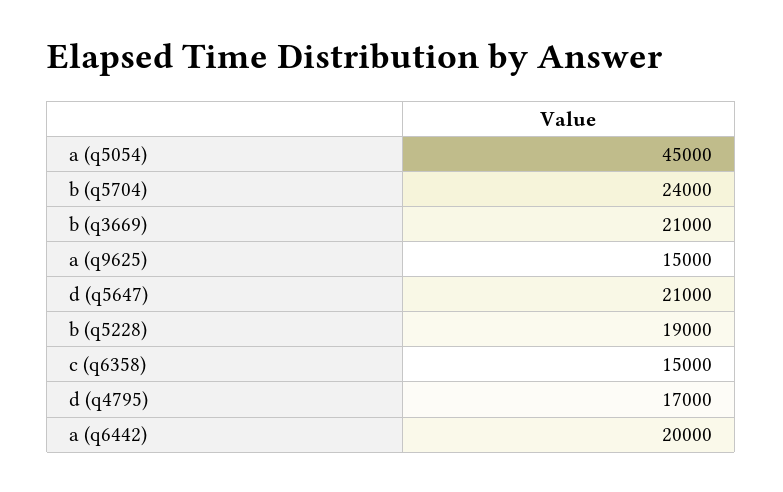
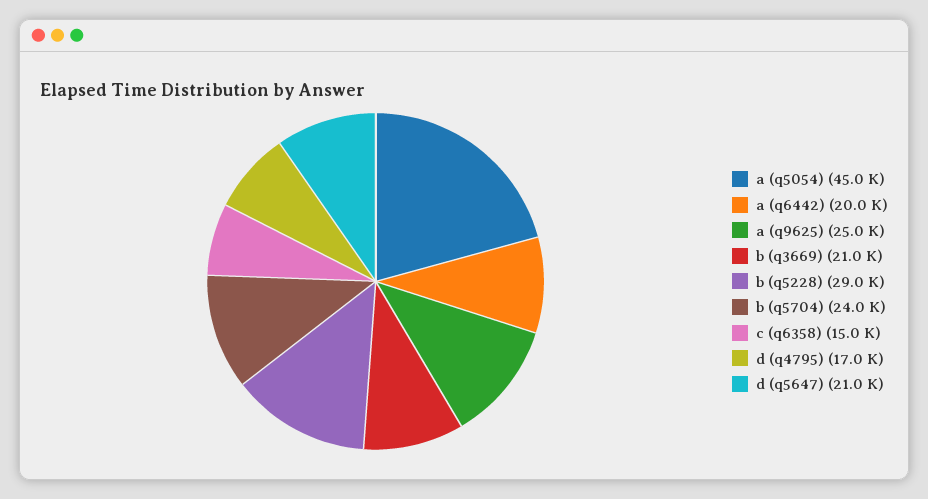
  {
    "a (q5054)": 45000,
    "b (q5704)": 24000,
    "b (q3669)": 21000,
-   "a (q9625)": 15000,
+   "a (q9625)": 25000,
    "d (q5647)": 21000,
-   "b (q5228)": 19000,
+   "b (q5228)": 29000,
    "c (q6358)": 15000,
    "d (q4795)": 17000,
    "a (q6442)": 20000
  }

